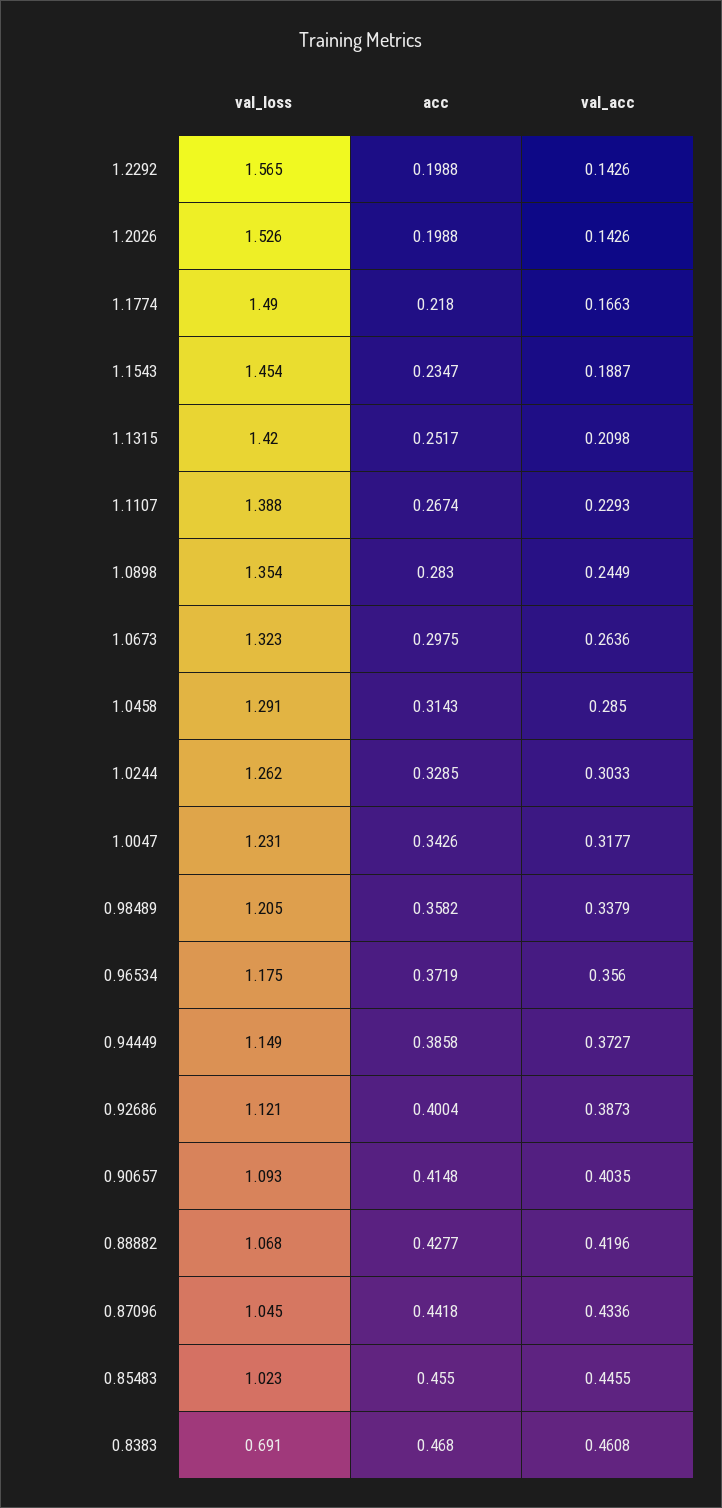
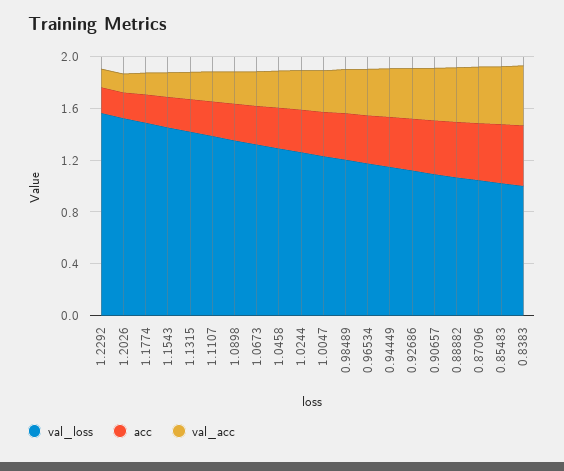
  {
    "val_loss": {
      "1.2292": 1.565,
      "1.2026": 1.526,
      "1.1774": 1.49,
      "1.1543": 1.454,
      "1.1315": 1.42,
      "1.1107": 1.388,
      "1.0898": 1.354,
      "1.0673": 1.323,
      "1.0458": 1.291,
      "1.0244": 1.262,
      "1.0047": 1.231,
      "0.98489": 1.205,
      "0.96534": 1.175,
      "0.94449": 1.149,
      "0.92686": 1.121,
      "0.90657": 1.093,
      "0.88882": 1.068,
      "0.87096": 1.045,
      "0.85483": 1.023,
-     "0.8383": 0.691
+     "0.8383": 1
    },
    "acc": {
      "1.2292": 0.1988,
      "1.2026": 0.1988,
      "1.1774": 0.218,
      "1.1543": 0.2347,
      "1.1315": 0.2517,
      "1.1107": 0.2674,
      "1.0898": 0.283,
      "1.0673": 0.2975,
      "1.0458": 0.3143,
      "1.0244": 0.3285,
      "1.0047": 0.3426,
      "0.98489": 0.3582,
      "0.96534": 0.3719,
      "0.94449": 0.3858,
      "0.92686": 0.4004,
      "0.90657": 0.4148,
      "0.88882": 0.4277,
      "0.87096": 0.4418,
      "0.85483": 0.455,
      "0.8383": 0.468
    },
    "val_acc": {
      "1.2292": 0.1426,
      "1.2026": 0.1426,
      "1.1774": 0.1663,
      "1.1543": 0.1887,
      "1.1315": 0.2098,
      "1.1107": 0.2293,
      "1.0898": 0.2449,
      "1.0673": 0.2636,
      "1.0458": 0.285,
      "1.0244": 0.3033,
      "1.0047": 0.3177,
      "0.98489": 0.3379,
      "0.96534": 0.356,
      "0.94449": 0.3727,
      "0.92686": 0.3873,
      "0.90657": 0.4035,
      "0.88882": 0.4196,
      "0.87096": 0.4336,
      "0.85483": 0.4455,
      "0.8383": 0.4608
    }
  }

